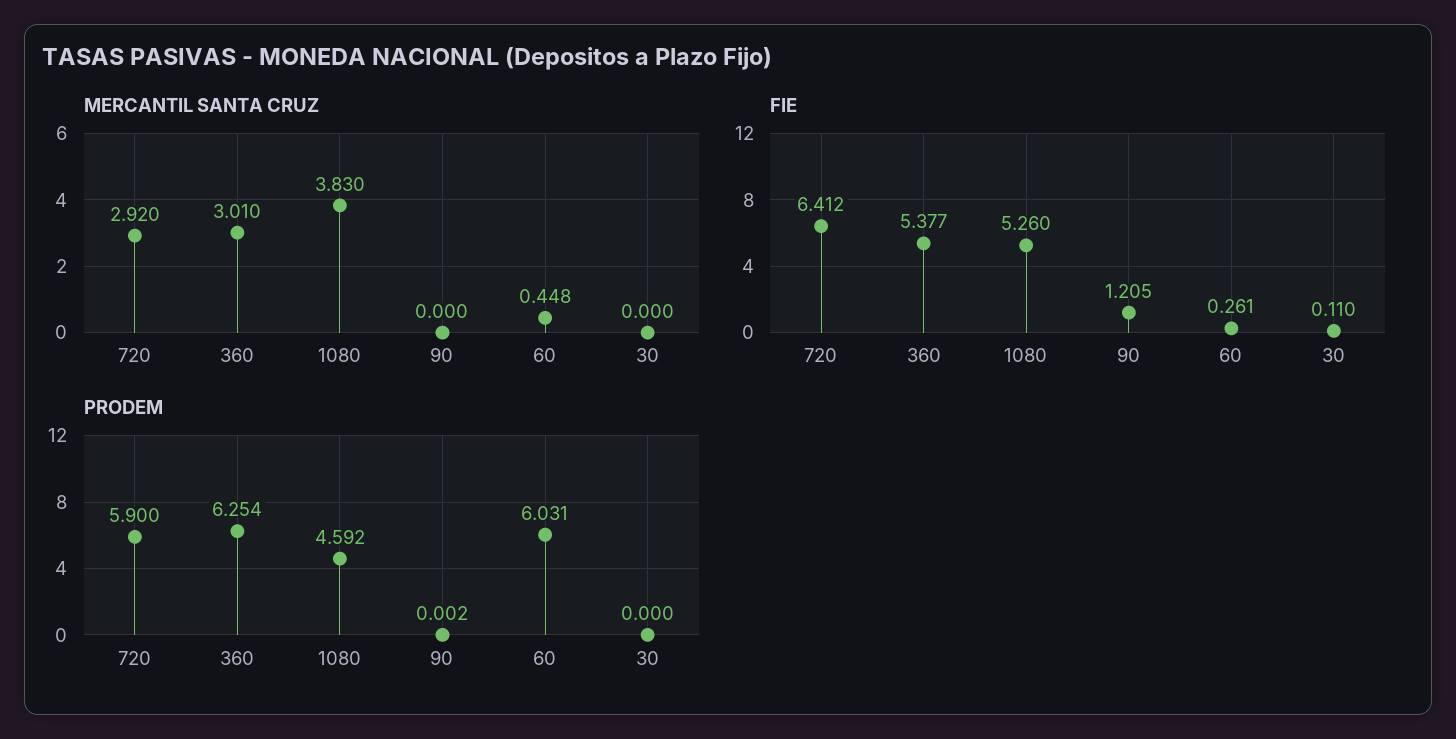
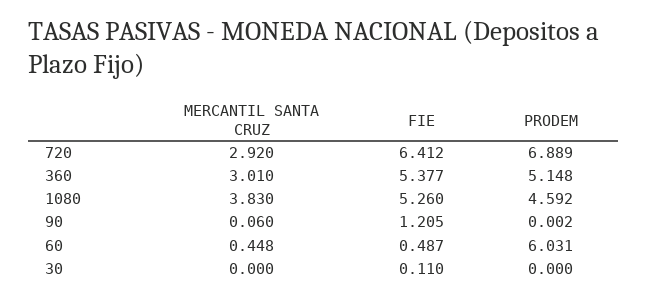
  {
    "MERCANTIL SANTA CRUZ": {
      "720": 2.92,
      "360": 3.01,
      "1080": 3.83,
-     "90": 0,
+     "90": 0.06,
      "60": 0.448,
      "30": 0
    },
    "FIE": {
      "720": 6.412,
      "360": 5.377,
      "1080": 5.26,
      "90": 1.205,
-     "60": 0.261,
+     "60": 0.487,
      "30": 0.11
    },
    "PRODEM": {
-     "720": 5.9,
+     "720": 6.889,
-     "360": 6.254,
+     "360": 5.148,
      "1080": 4.592,
      "90": 0.002,
      "60": 6.031,
      "30": 0
    }
  }

